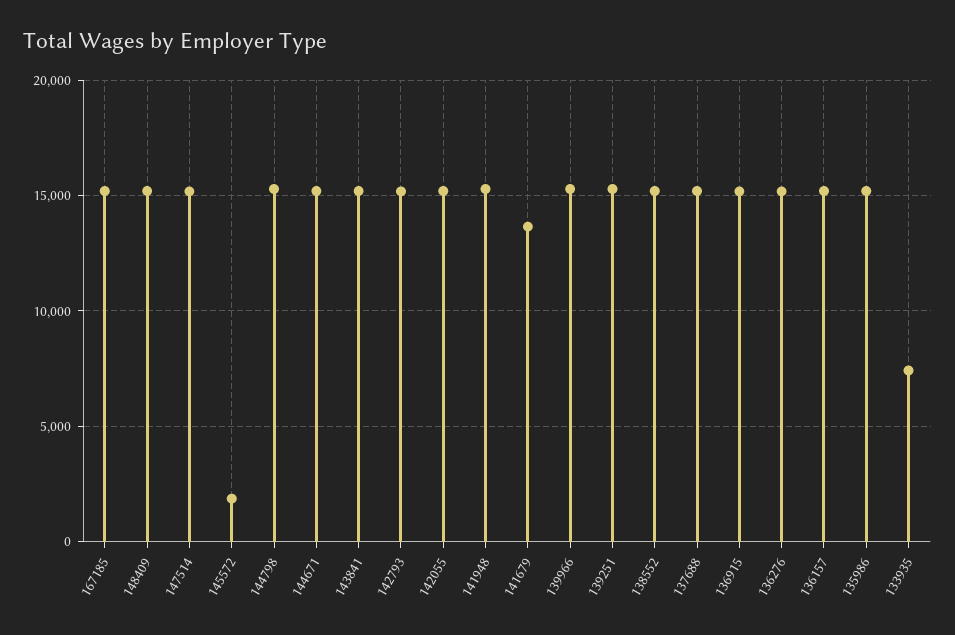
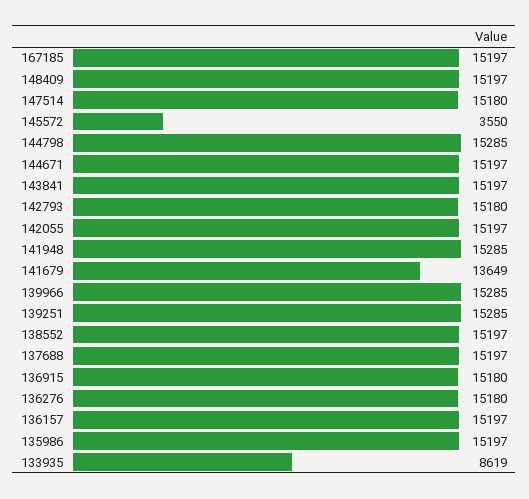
  {
    "167185": 15197,
    "148409": 15197,
    "147514": 15180,
-   "145572": 2000,
+   "145572": 3550,
    "144798": 15285,
    "144671": 15197,
    "143841": 15197,
    "142793": 15180,
    "142055": 15197,
    "141948": 15285,
    "141679": 13649,
    "139966": 15285,
    "139251": 15285,
    "138552": 15197,
    "137688": 15197,
    "136915": 15180,
    "136276": 15180,
    "136157": 15197,
    "135986": 15197,
-   "133935": 7500
+   "133935": 8619
  }

